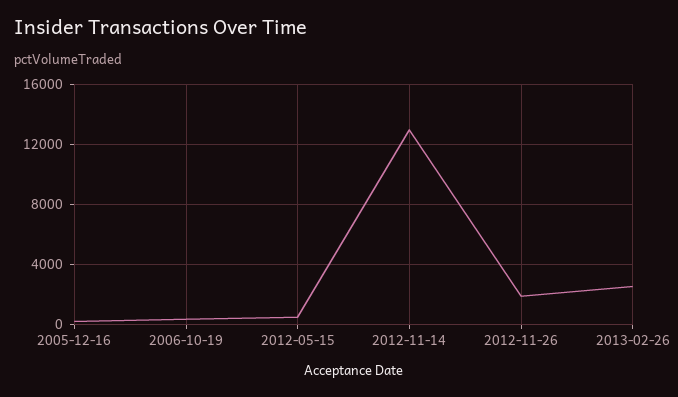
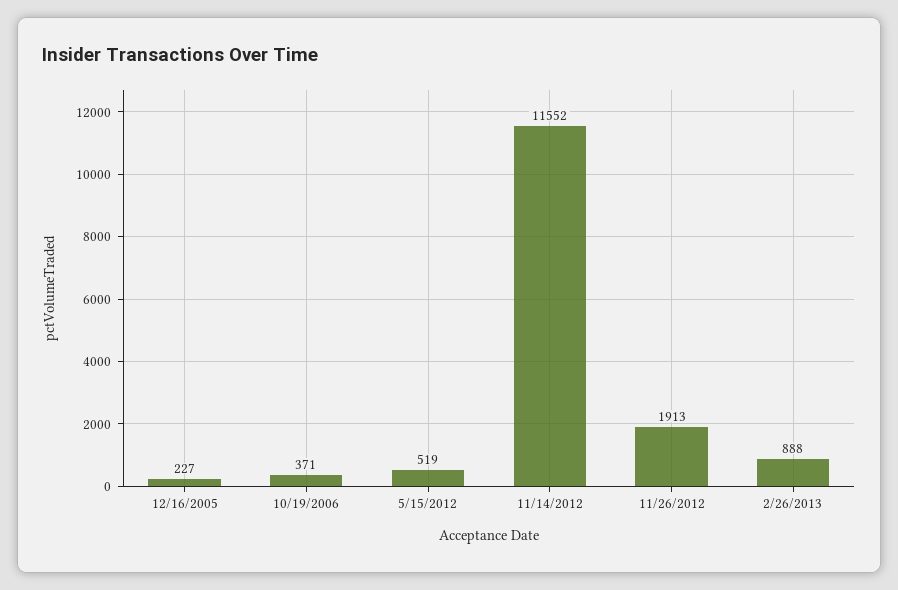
  {
    "2005-12-16": 227,
    "2006-10-19": 371,
    "2012-05-15": 519,
-   "2012-11-14": 13000,
+   "2012-11-14": 11552,
    "2012-11-26": 1913,
-   "2013-02-26": 2500
+   "2013-02-26": 888
  }

